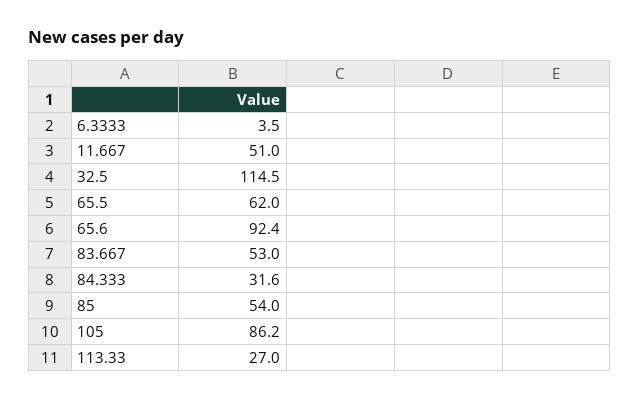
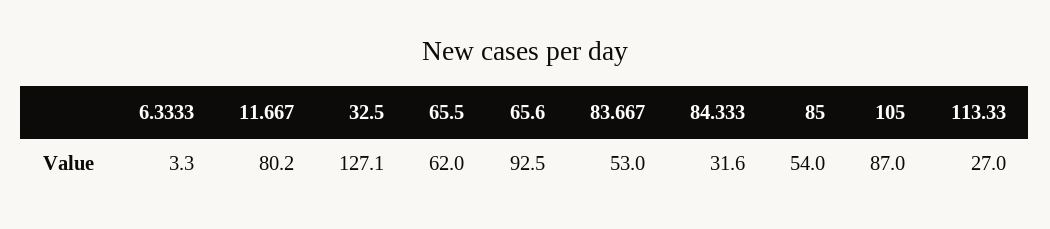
  {
-   "6.3333": 3.5,
+   "6.3333": 3.3,
-   "11.667": 51,
+   "11.667": 80.2,
-   "32.5": 114.5,
+   "32.5": 127.1,
    "65.5": 62,
-   "65.6": 92.4,
+   "65.6": 92.5,
    "83.667": 53,
    "84.333": 31.6,
    "85": 54,
-   "105": 86.2,
+   "105": 87,
    "113.33": 27
  }

